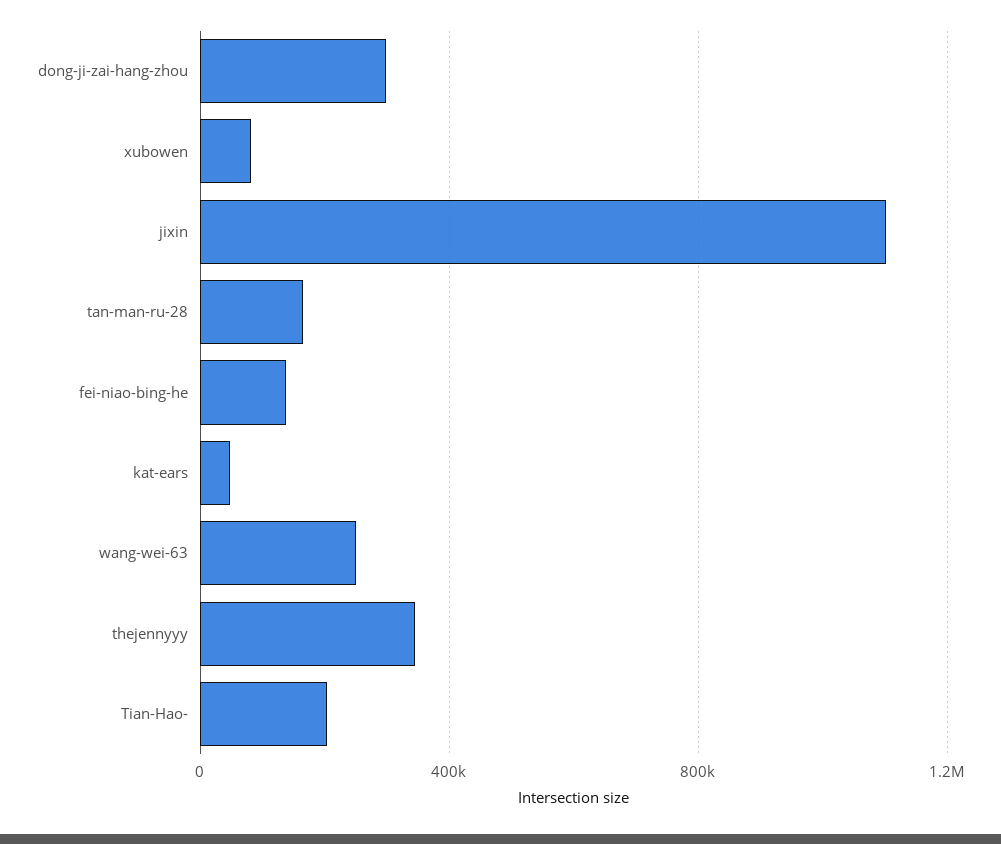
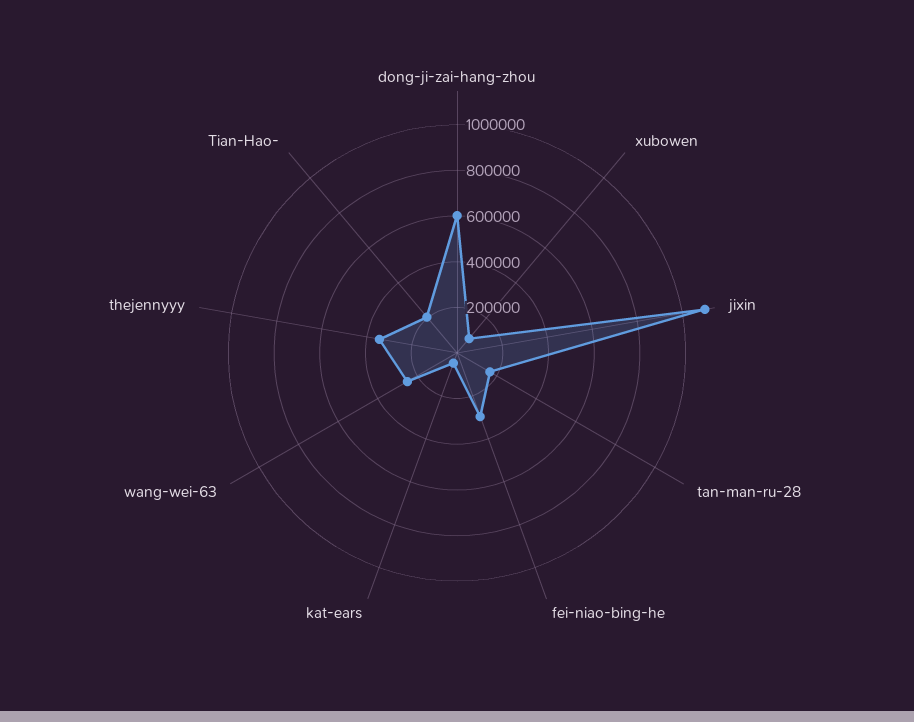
  {
-   "dong-ji-zai-hang-zhou": 300000,
+   "dong-ji-zai-hang-zhou": 600000,
    "xubowen": 100000,
    "jixin": 1100000,
    "tan-man-ru-28": 150000,
-   "fei-niao-bing-he": 150000,
+   "fei-niao-bing-he": 300000,
    "kat-ears": 50000,
    "wang-wei-63": 250000,
    "thejennyyy": 350000,
    "Tian-Hao-": 200000
  }

